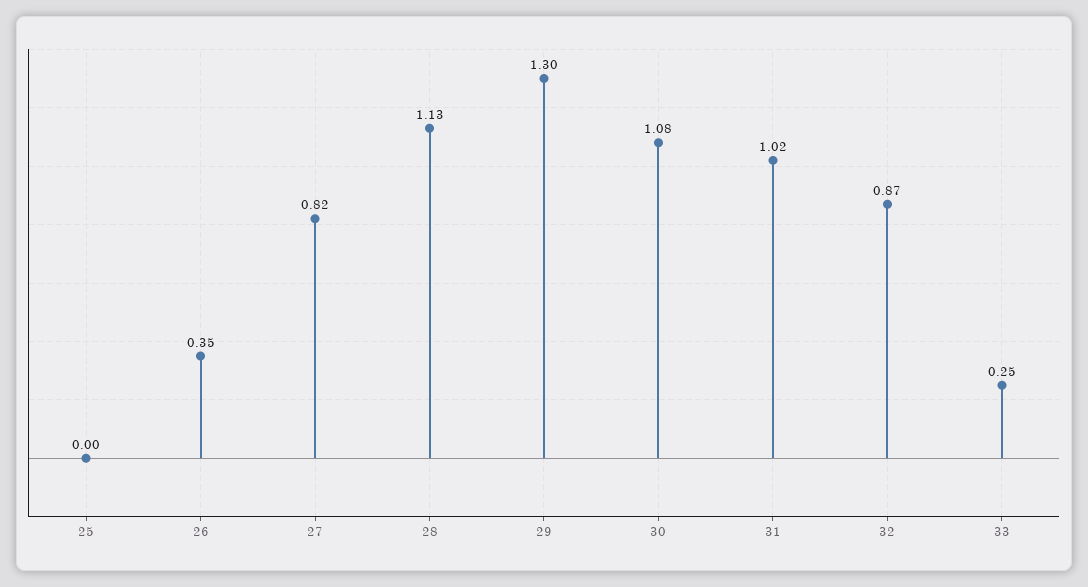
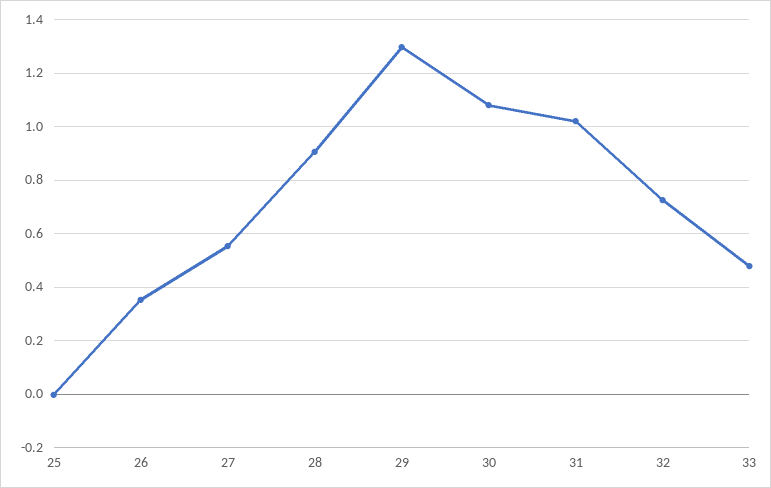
  {
    "25": 0,
    "26": 0.35,
-   "27": 0.82,
+   "27": 0.55,
-   "28": 1.13,
+   "28": 0.9,
    "29": 1.3,
    "30": 1.08,
    "31": 1.02,
-   "32": 0.87,
+   "32": 0.725,
-   "33": 0.25
+   "33": 0.475
  }

